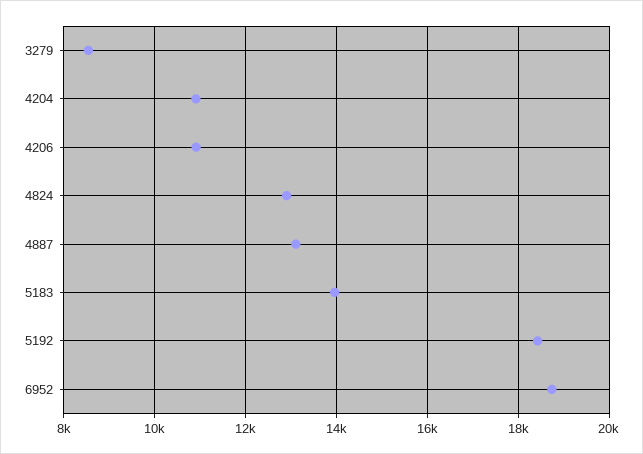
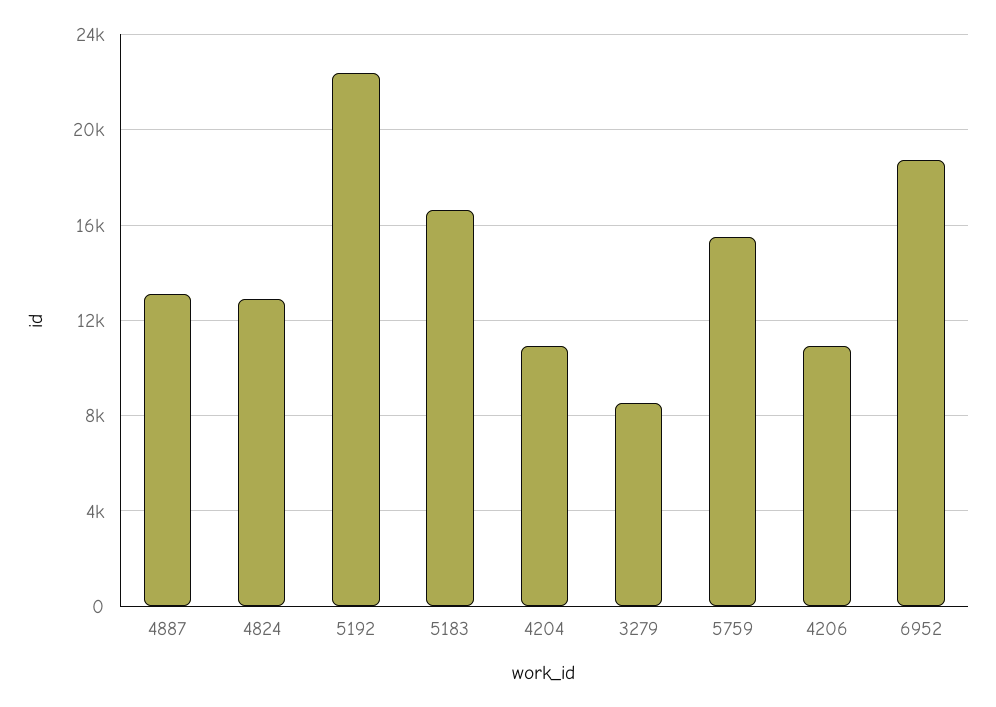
  {
    "3279": 8600,
    "4204": 11000,
    "4206": 11000,
    "4824": 13000,
    "4887": 13200,
-   "5183": 14000,
+   "5183": 16500,
-   "5192": 18400,
+   "5192": 22500,
-   "6952": 18800
+   "6952": 18800,
+   "5759": 15500
  }

